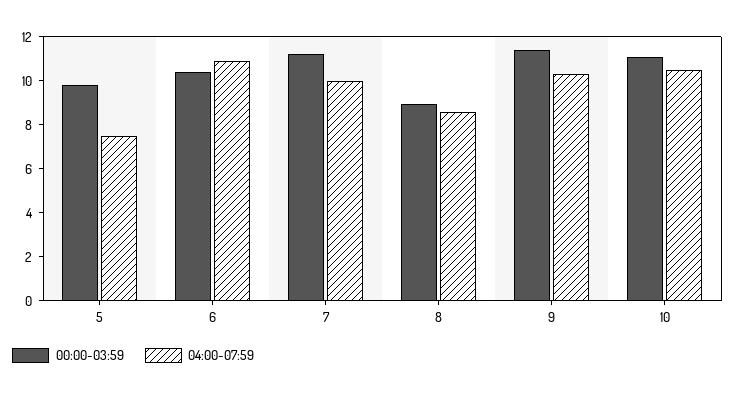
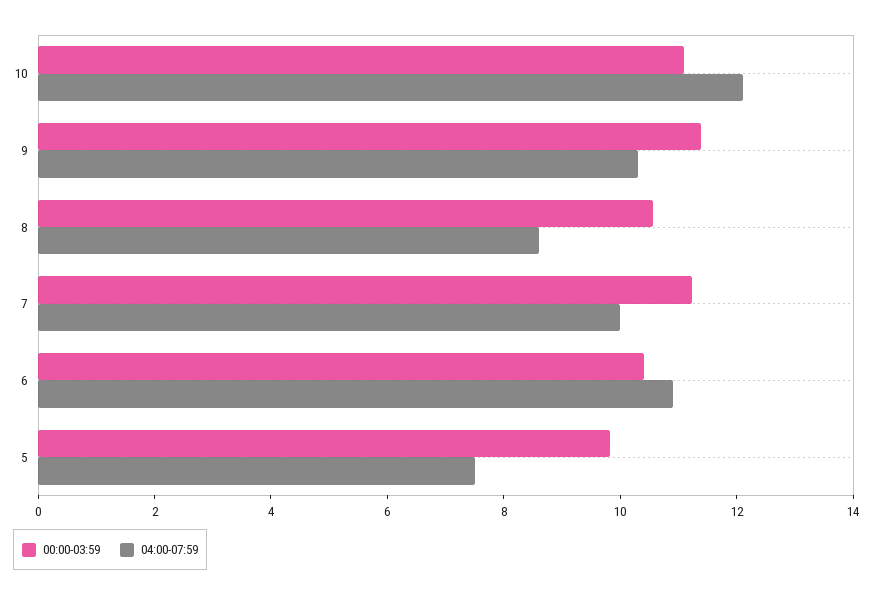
  {
    "00:00-03:59": {
      "5": 10,
      "6": 10.5,
      "7": 11,
-     "8": 9,
+     "8": 10.5,
      "9": 11.5,
      "10": 11
    },
    "04:00-07:59": {
      "5": 7.5,
      "6": 11,
      "7": 10,
      "8": 8.5,
      "9": 10.5,
-     "10": 10.5
+     "10": 12
    }
  }

